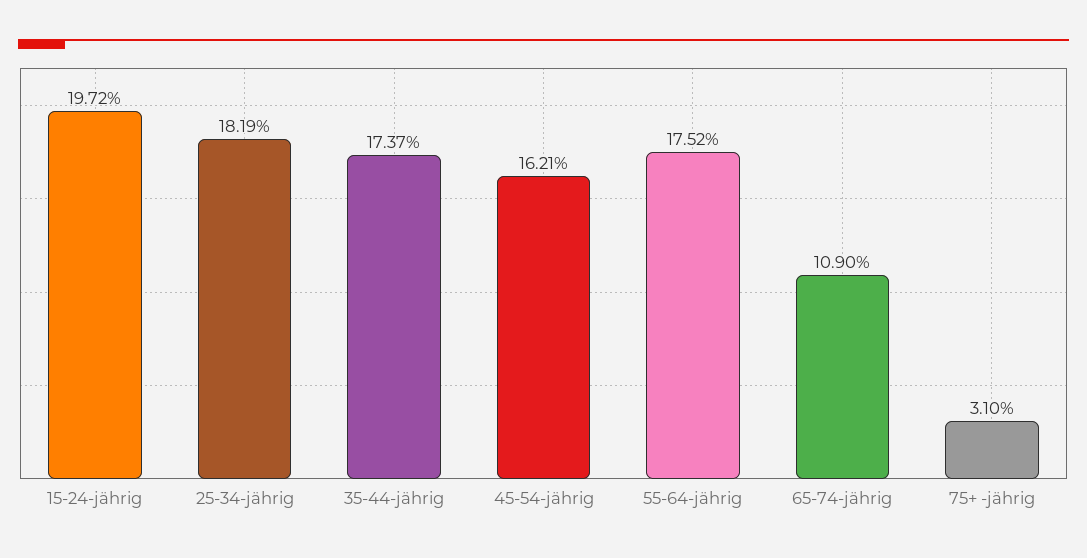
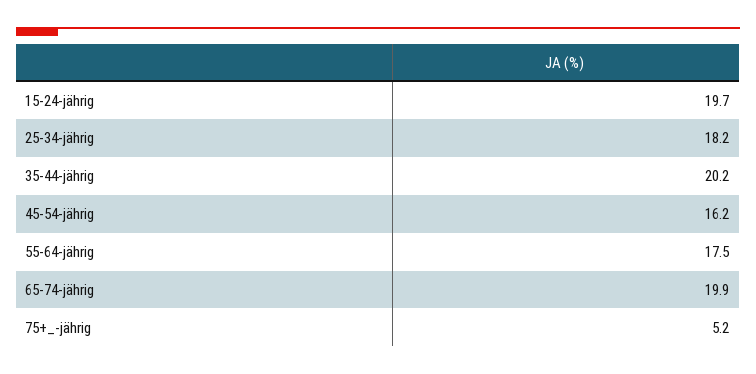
  {
    "15-24-jährig": 19.72,
    "25-34-jährig": 18.19,
-   "35-44-jährig": 17.37,
+   "35-44-jährig": 20.2,
    "45-54-jährig": 16.21,
    "55-64-jährig": 17.52,
-   "65-74-jährig": 10.9,
+   "65-74-jährig": 19.9,
-   "75+ -jährig": 3.1
+   "75+ -jährig": 5.2
  }

